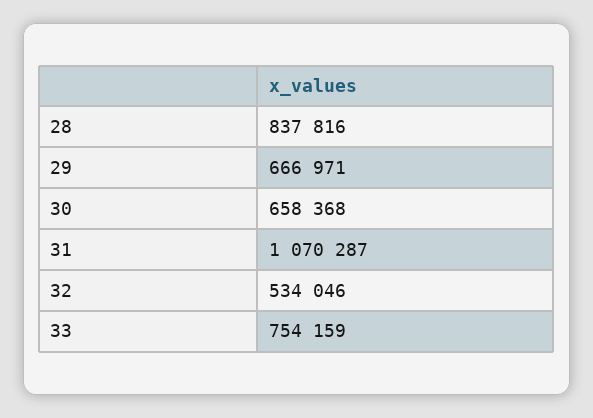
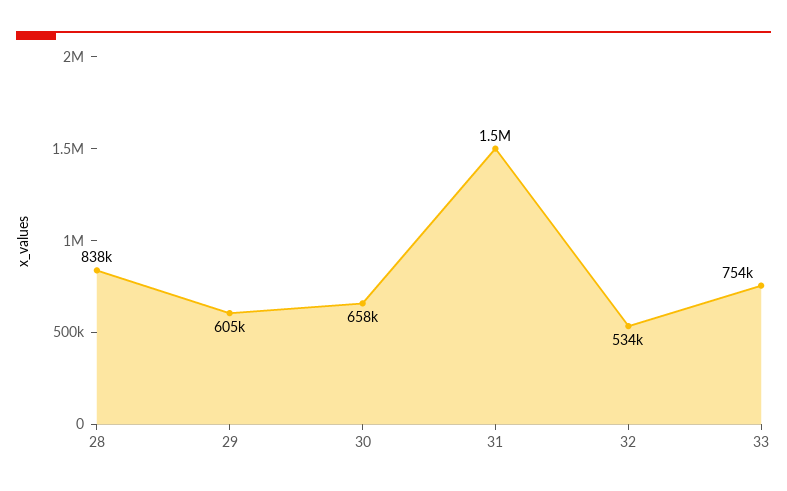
  {
    "28": 837816,
-   "29": 666971,
+   "29": 605000,
    "30": 658368,
-   "31": 1070287,
+   "31": 1500000,
    "32": 534046,
    "33": 754159
  }

